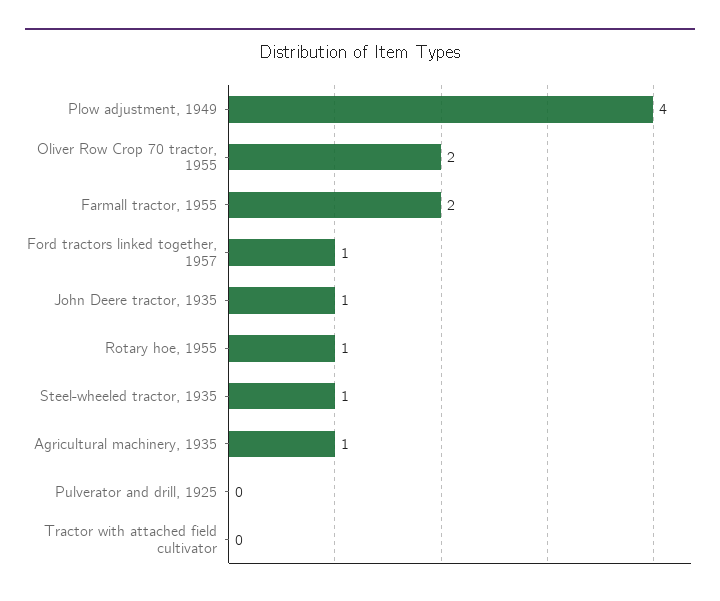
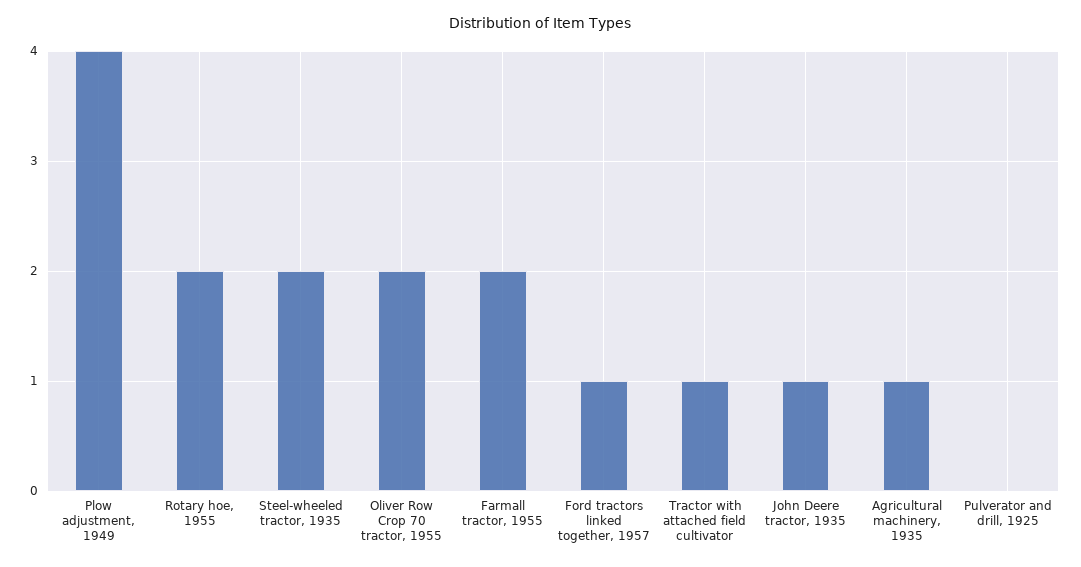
  {
    "Plow adjustment, 1949": 4,
    "Oliver Row Crop 70 tractor, 1955": 2,
    "Farmall tractor, 1955": 2,
    "Ford tractors linked together, 1957": 1,
    "John Deere tractor, 1935": 1,
-   "Rotary hoe, 1955": 1,
+   "Rotary hoe, 1955": 2,
-   "Steel-wheeled tractor, 1935": 1,
+   "Steel-wheeled tractor, 1935": 2,
    "Agricultural machinery, 1935": 1,
    "Pulverator and drill, 1925": 0,
-   "Tractor with attached field cultivator": 0
+   "Tractor with attached field cultivator": 1
  }

